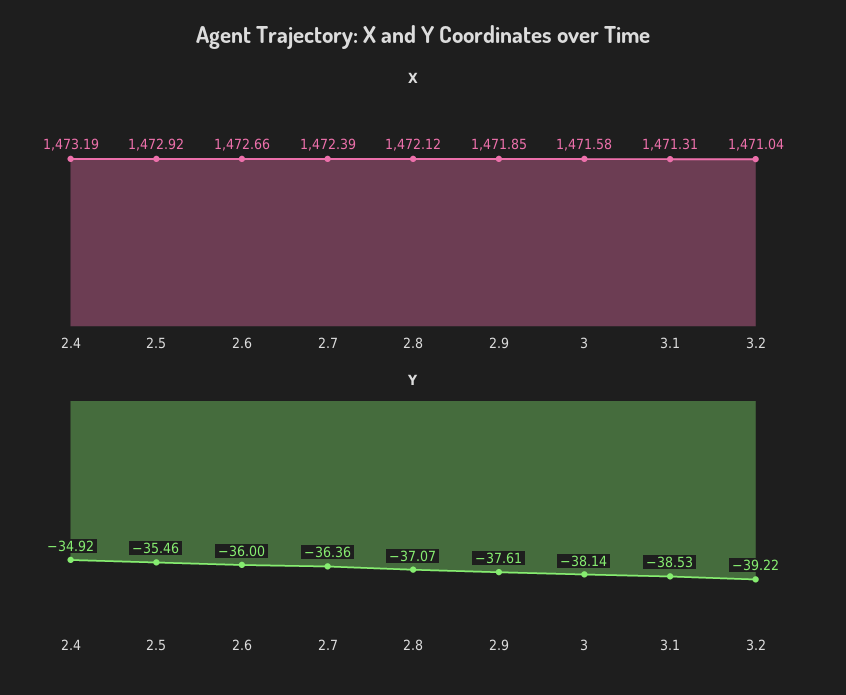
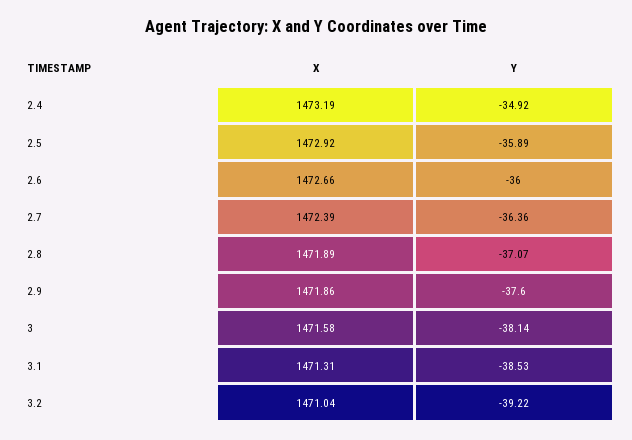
  {
    "X": {
      "2.4": 1473.19,
      "2.5": 1472.92,
      "2.6": 1472.66,
      "2.7": 1472.39,
-     "2.8": 1472.12,
+     "2.8": 1471.89,
-     "2.9": 1471.85,
+     "2.9": 1471.86,
      "3": 1471.58,
      "3.1": 1471.31,
      "3.2": 1471.04
    },
    "Y": {
      "2.4": -34.92,
-     "2.5": -35.46,
+     "2.5": -35.89,
      "2.6": -36,
      "2.7": -36.36,
      "2.8": -37.07,
-     "2.9": -37.61,
+     "2.9": -37.6,
      "3": -38.14,
      "3.1": -38.53,
      "3.2": -39.22
    }
  }

